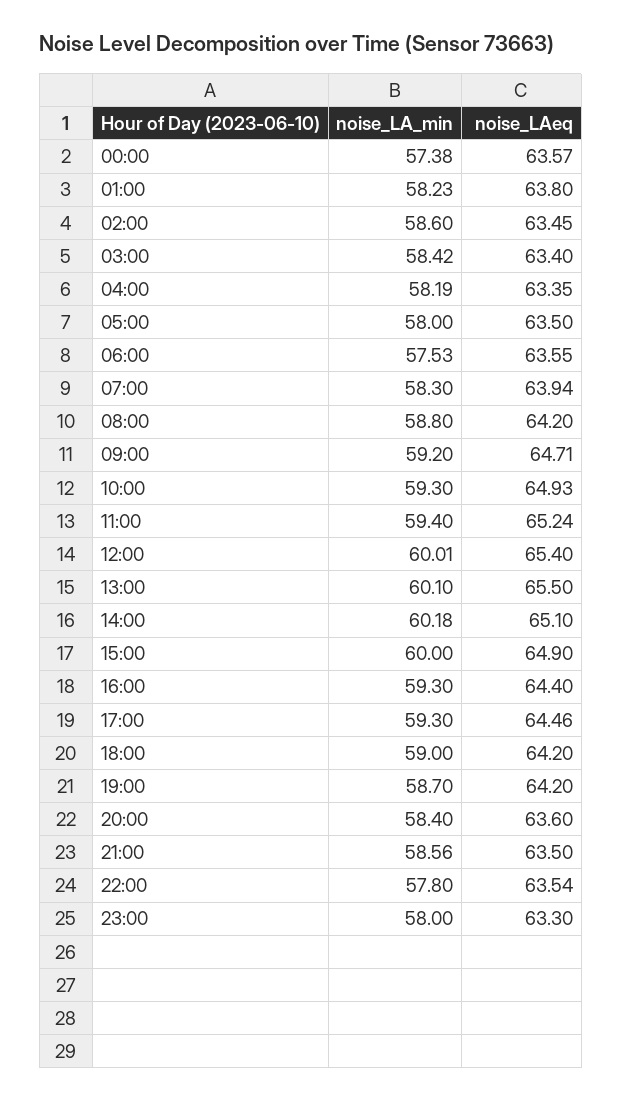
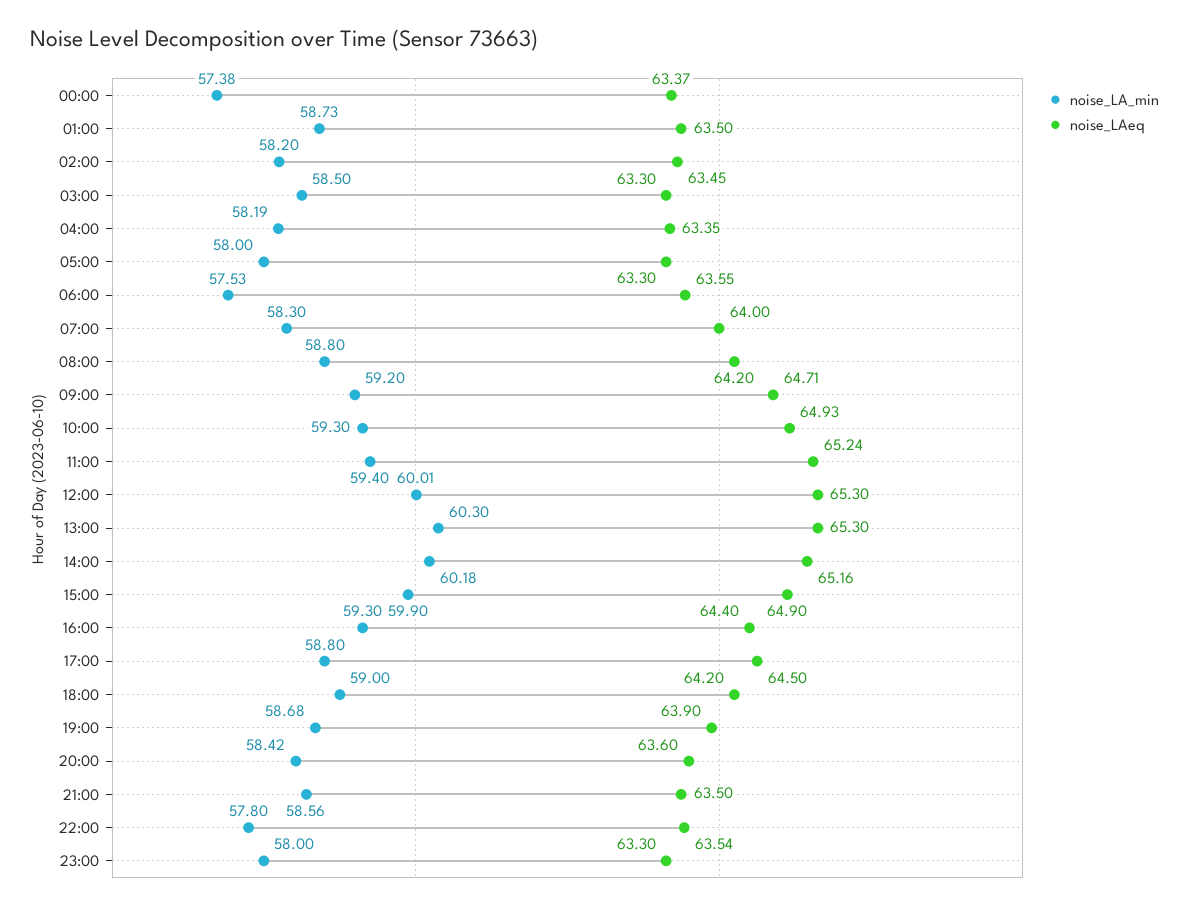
  {
    "noise_LA_min": {
      "00:00": 57.38,
-     "01:00": 58.23,
+     "01:00": 58.73,
-     "02:00": 58.6,
+     "02:00": 58.2,
-     "03:00": 58.42,
+     "03:00": 58.5,
      "04:00": 58.19,
      "05:00": 58,
      "06:00": 57.53,
      "07:00": 58.3,
      "08:00": 58.8,
      "09:00": 59.2,
      "10:00": 59.3,
      "11:00": 59.4,
      "12:00": 60.01,
-     "13:00": 60.1,
+     "13:00": 60.3,
      "14:00": 60.18,
-     "15:00": 60,
+     "15:00": 59.9,
      "16:00": 59.3,
-     "17:00": 59.3,
+     "17:00": 58.8,
      "18:00": 59,
-     "19:00": 58.7,
+     "19:00": 58.68,
-     "20:00": 58.4,
+     "20:00": 58.42,
      "21:00": 58.56,
      "22:00": 57.8,
      "23:00": 58
    },
    "noise_LAeq": {
-     "00:00": 63.57,
+     "00:00": 63.37,
-     "01:00": 63.8,
+     "01:00": 63.5,
      "02:00": 63.45,
-     "03:00": 63.4,
+     "03:00": 63.3,
      "04:00": 63.35,
-     "05:00": 63.5,
+     "05:00": 63.3,
      "06:00": 63.55,
-     "07:00": 63.94,
+     "07:00": 64,
      "08:00": 64.2,
      "09:00": 64.71,
      "10:00": 64.93,
      "11:00": 65.24,
-     "12:00": 65.4,
+     "12:00": 65.3,
-     "13:00": 65.5,
+     "13:00": 65.3,
-     "14:00": 65.1,
+     "14:00": 65.16,
      "15:00": 64.9,
      "16:00": 64.4,
-     "17:00": 64.46,
+     "17:00": 64.5,
      "18:00": 64.2,
-     "19:00": 64.2,
+     "19:00": 63.9,
      "20:00": 63.6,
      "21:00": 63.5,
      "22:00": 63.54,
      "23:00": 63.3
    }
  }

